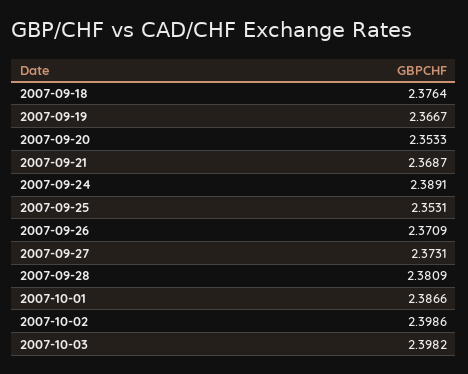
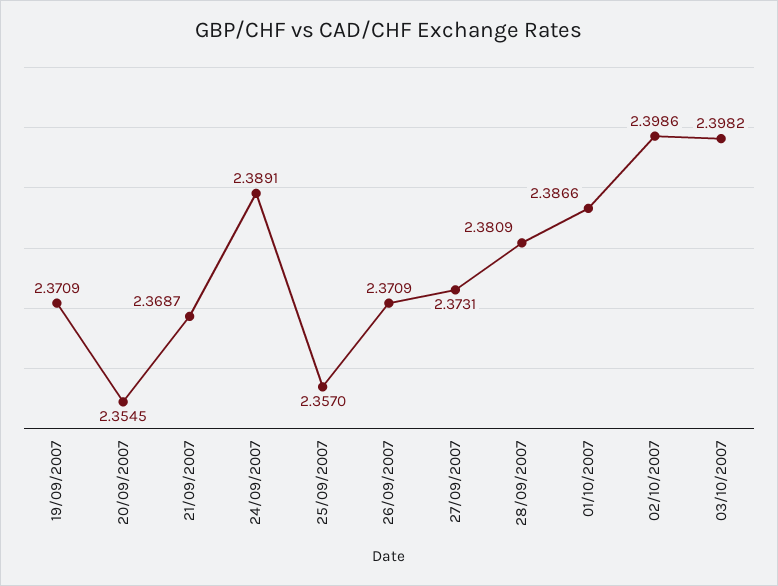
  {
-   "2007-09-18": 2.3764,
-   "2007-09-19": 2.3667,
+   "2007-09-19": 2.3709,
-   "2007-09-20": 2.3533,
+   "2007-09-20": 2.3545,
    "2007-09-21": 2.3687,
    "2007-09-24": 2.3891,
-   "2007-09-25": 2.3531,
+   "2007-09-25": 2.357,
    "2007-09-26": 2.3709,
    "2007-09-27": 2.3731,
    "2007-09-28": 2.3809,
    "2007-10-01": 2.3866,
    "2007-10-02": 2.3986,
    "2007-10-03": 2.3982
  }

